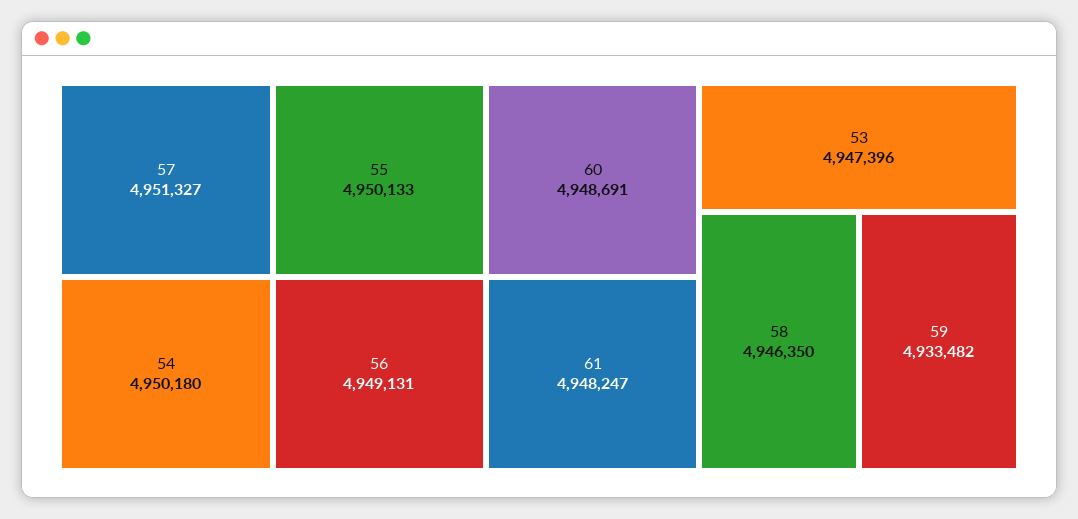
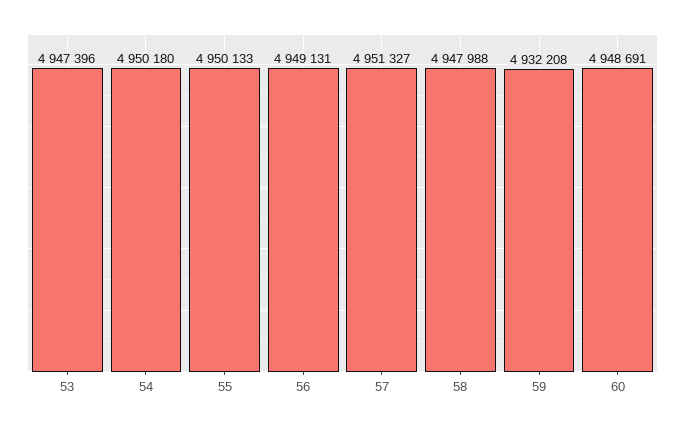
  {
    "57": 4951327,
    "54": 4950180,
    "55": 4950133,
    "56": 4949131,
    "60": 4948691,
-   "61": 4948247,
    "53": 4947396,
-   "58": 4946350,
+   "58": 4947988,
-   "59": 4933482
+   "59": 4932208
  }

